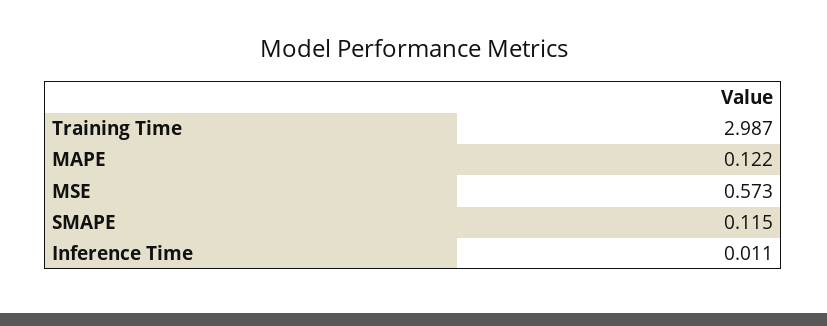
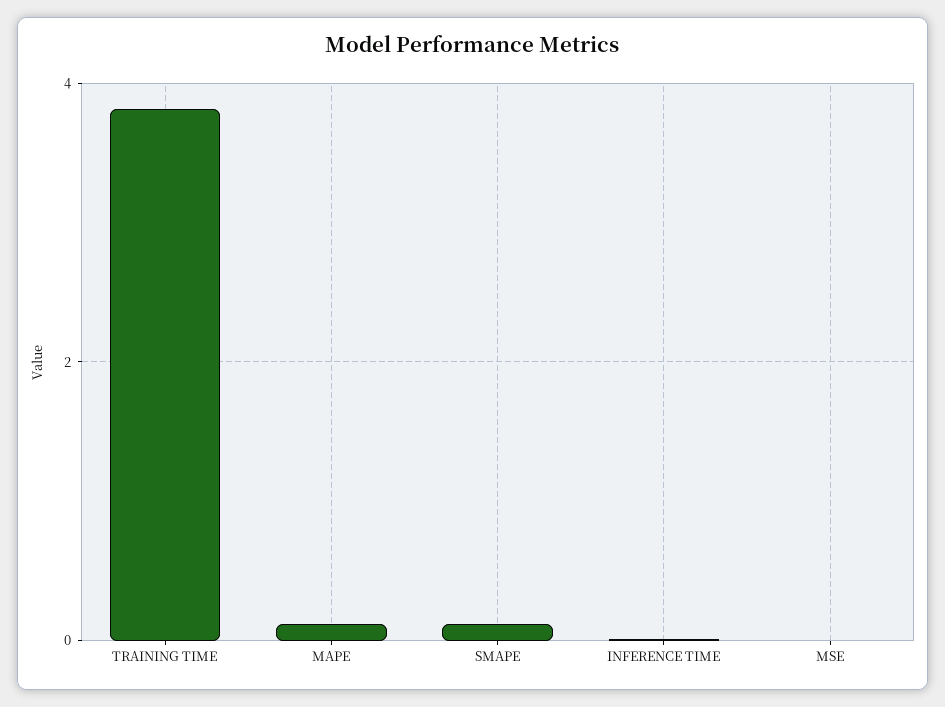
  {
-   "Training Time": 2.987,
+   "Training Time": 3.8,
    "MAPE": 0.122,
-   "MSE": 0.573,
+   "MSE": 0,
    "SMAPE": 0.115,
    "Inference Time": 0.011
  }

